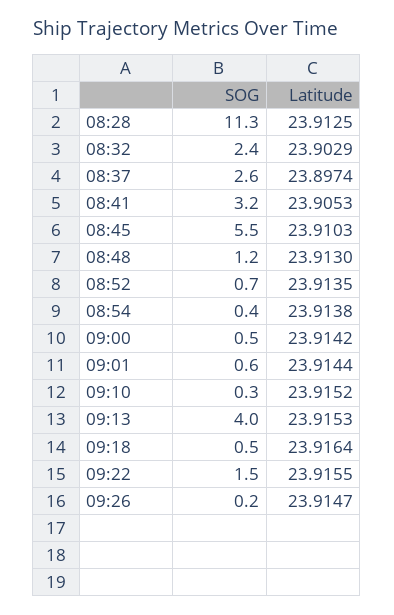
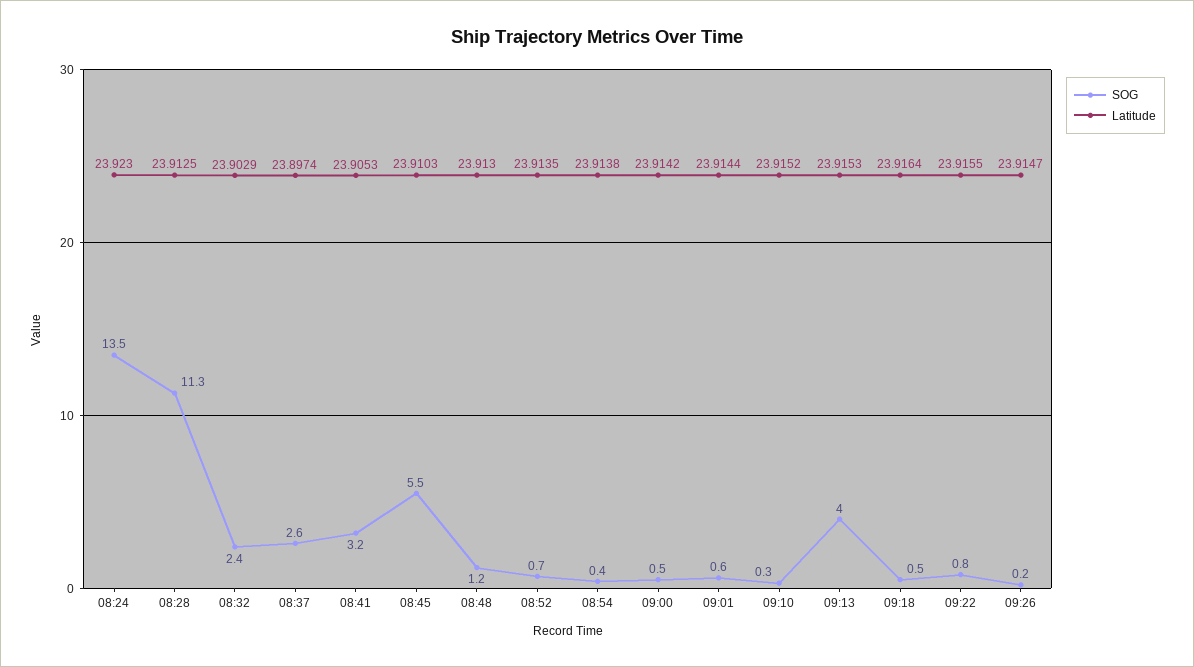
  {
    "SOG": {
      "08:28": 11.3,
      "08:32": 2.4,
      "08:37": 2.6,
      "08:41": 3.2,
      "08:45": 5.5,
      "08:48": 1.2,
      "08:52": 0.7,
      "08:54": 0.4,
      "09:00": 0.5,
      "09:01": 0.6,
      "09:10": 0.3,
      "09:13": 4,
      "09:18": 0.5,
-     "09:22": 1.5,
+     "09:22": 0.8,
-     "09:26": 0.2
+     "09:26": 0.2,
+     "08:24": 13.5
    },
    "Latitude": {
      "08:28": 23.9125,
      "08:32": 23.9029,
      "08:37": 23.8974,
      "08:41": 23.9053,
      "08:45": 23.9103,
      "08:48": 23.913,
      "08:52": 23.9135,
      "08:54": 23.9138,
      "09:00": 23.9142,
      "09:01": 23.9144,
      "09:10": 23.9152,
      "09:13": 23.9153,
      "09:18": 23.9164,
      "09:22": 23.9155,
-     "09:26": 23.9147
+     "09:26": 23.9147,
+     "08:24": 23.923
    }
  }

